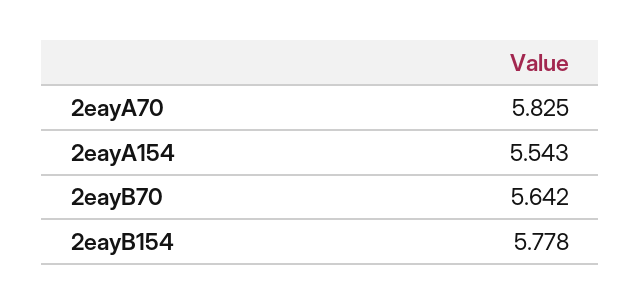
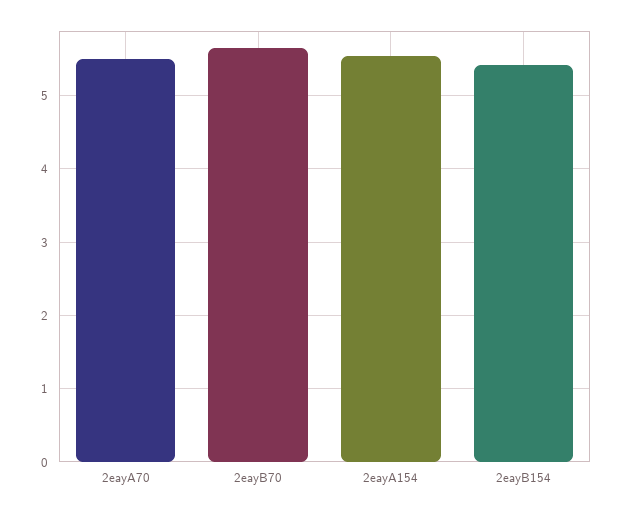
  {
-   "2eayA70": 5.825,
+   "2eayA70": 5.5,
    "2eayA154": 5.543,
    "2eayB70": 5.642,
-   "2eayB154": 5.778
+   "2eayB154": 5.4
  }

